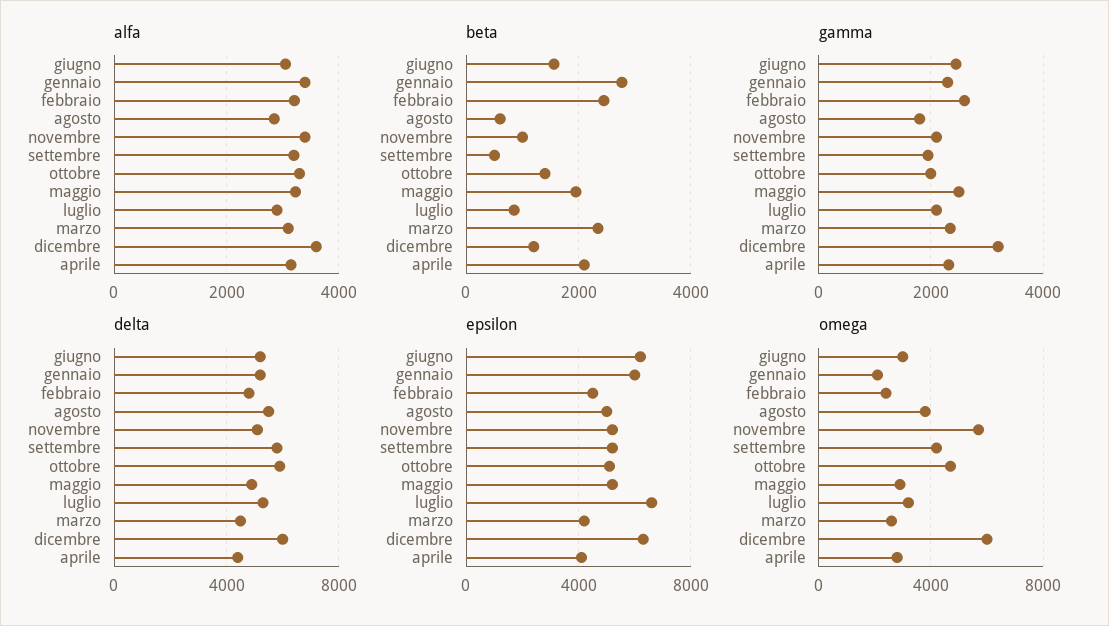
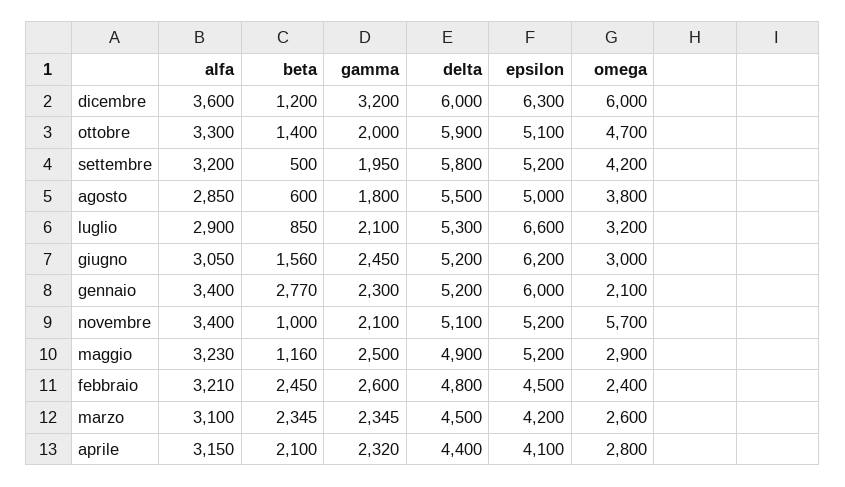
  {
    "alfa": {
      "giugno": 3050,
      "gennaio": 3400,
      "febbraio": 3210,
      "agosto": 2850,
      "novembre": 3400,
      "settembre": 3200,
      "ottobre": 3300,
      "maggio": 3230,
      "luglio": 2900,
      "marzo": 3100,
      "dicembre": 3600,
      "aprile": 3150
    },
    "beta": {
      "giugno": 1560,
      "gennaio": 2770,
      "febbraio": 2450,
      "agosto": 600,
      "novembre": 1000,
      "settembre": 500,
      "ottobre": 1400,
-     "maggio": 2000,
+     "maggio": 1160,
      "luglio": 850,
      "marzo": 2345,
      "dicembre": 1200,
      "aprile": 2100
    },
    "gamma": {
      "giugno": 2450,
      "gennaio": 2300,
      "febbraio": 2600,
      "agosto": 1800,
      "novembre": 2100,
      "settembre": 1950,
      "ottobre": 2000,
      "maggio": 2500,
      "luglio": 2100,
      "marzo": 2345,
      "dicembre": 3200,
      "aprile": 2320
    },
    "delta": {
      "giugno": 5200,
      "gennaio": 5200,
      "febbraio": 4800,
      "agosto": 5500,
      "novembre": 5100,
      "settembre": 5800,
      "ottobre": 5900,
      "maggio": 4900,
      "luglio": 5300,
      "marzo": 4500,
      "dicembre": 6000,
      "aprile": 4400
    },
    "epsilon": {
      "giugno": 6200,
      "gennaio": 6000,
      "febbraio": 4500,
      "agosto": 5000,
      "novembre": 5200,
      "settembre": 5200,
      "ottobre": 5100,
      "maggio": 5200,
      "luglio": 6600,
      "marzo": 4200,
      "dicembre": 6300,
      "aprile": 4100
    },
    "omega": {
      "giugno": 3000,
      "gennaio": 2100,
      "febbraio": 2400,
      "agosto": 3800,
      "novembre": 5700,
      "settembre": 4200,
      "ottobre": 4700,
      "maggio": 2900,
      "luglio": 3200,
      "marzo": 2600,
      "dicembre": 6000,
      "aprile": 2800
    }
  }

